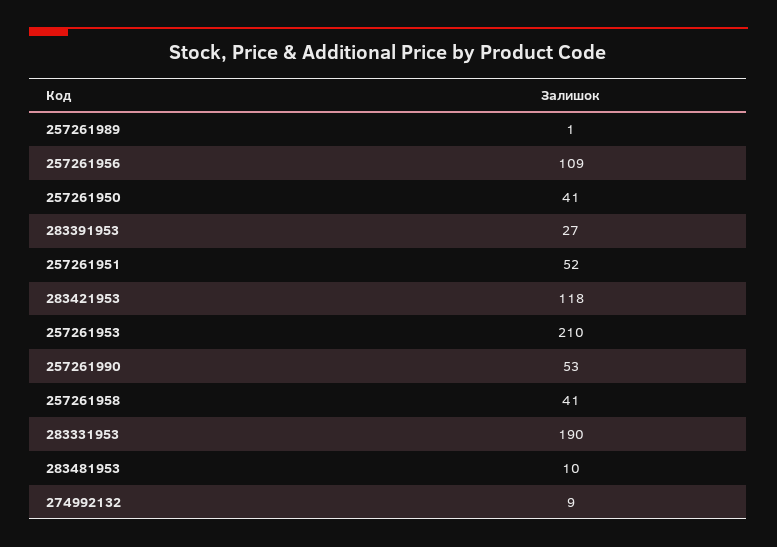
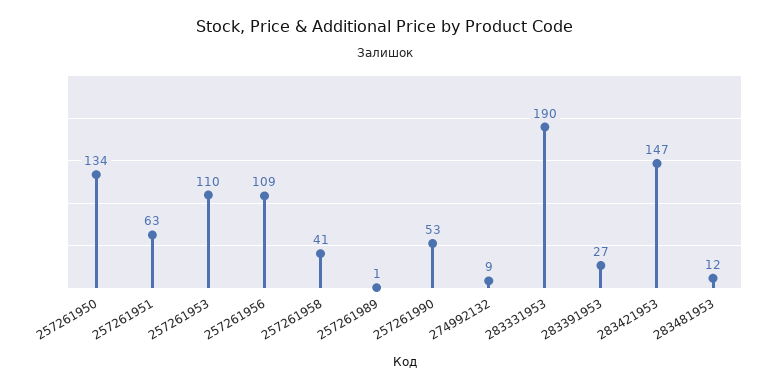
  {
    "257261989": 1,
    "257261956": 109,
-   "257261950": 41,
+   "257261950": 134,
    "283391953": 27,
-   "257261951": 52,
+   "257261951": 63,
-   "283421953": 118,
+   "283421953": 147,
-   "257261953": 210,
+   "257261953": 110,
    "257261990": 53,
    "257261958": 41,
    "283331953": 190,
-   "283481953": 10,
+   "283481953": 12,
    "274992132": 9
  }

